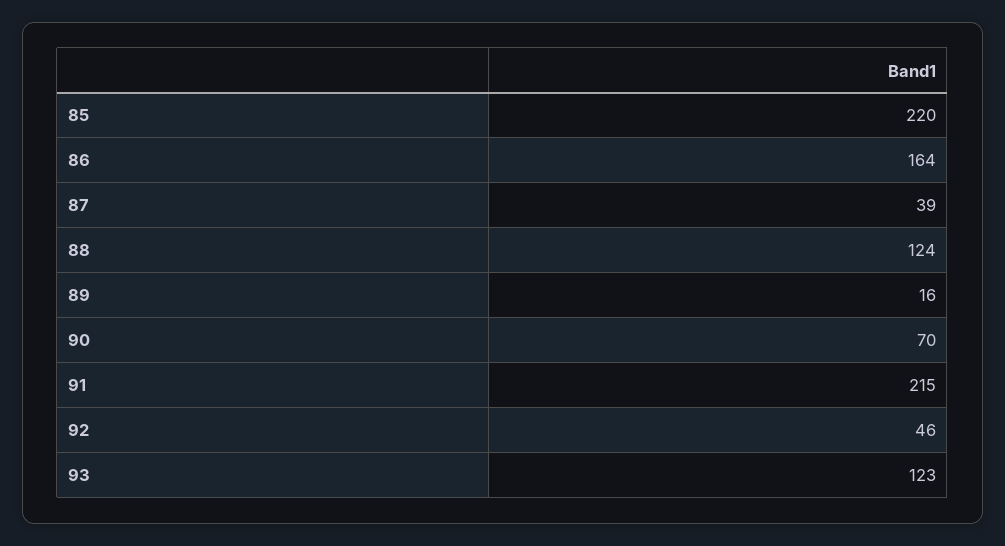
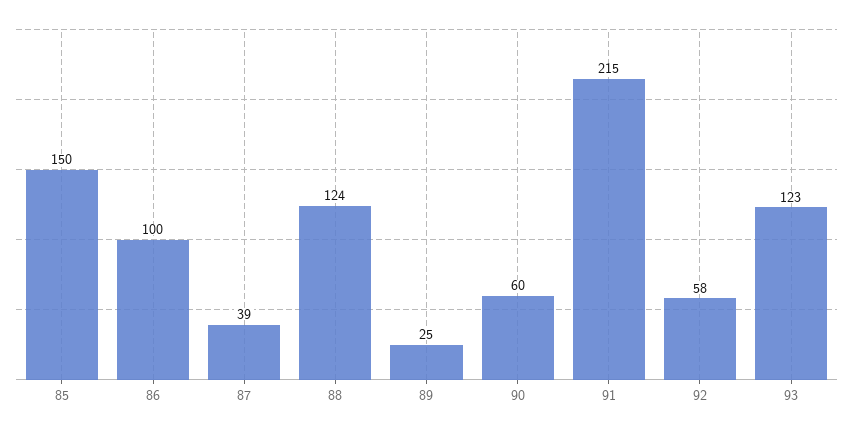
  {
-   "85": 220,
+   "85": 150,
-   "86": 164,
+   "86": 100,
    "87": 39,
    "88": 124,
-   "89": 16,
+   "89": 25,
-   "90": 70,
+   "90": 60,
    "91": 215,
-   "92": 46,
+   "92": 58,
    "93": 123
  }

